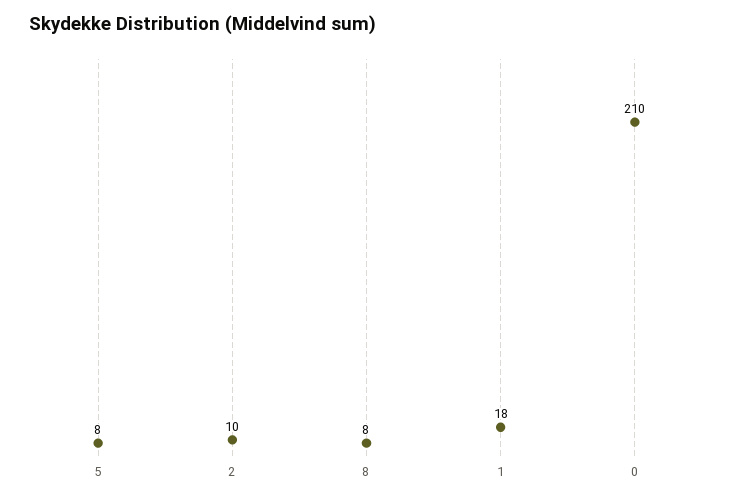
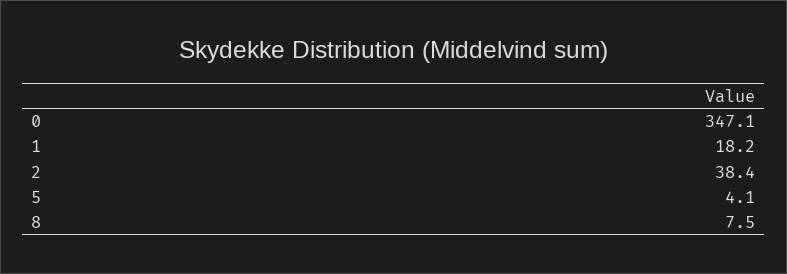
  {
-   "5": 8,
+   "5": 4.1,
-   "2": 10,
+   "2": 38.4,
    "8": 7.5,
    "1": 18.2,
-   "0": 210
+   "0": 347.1
  }

